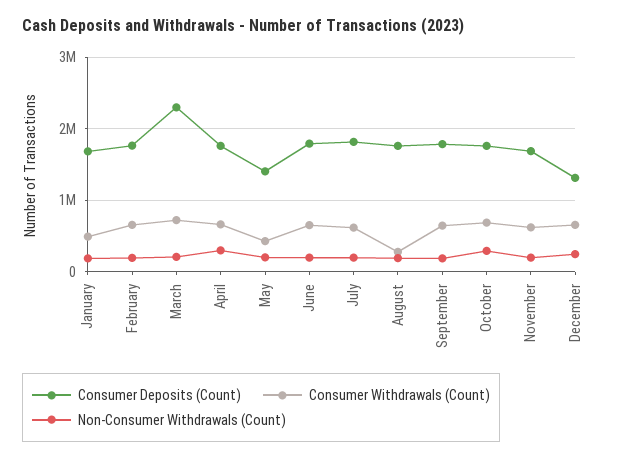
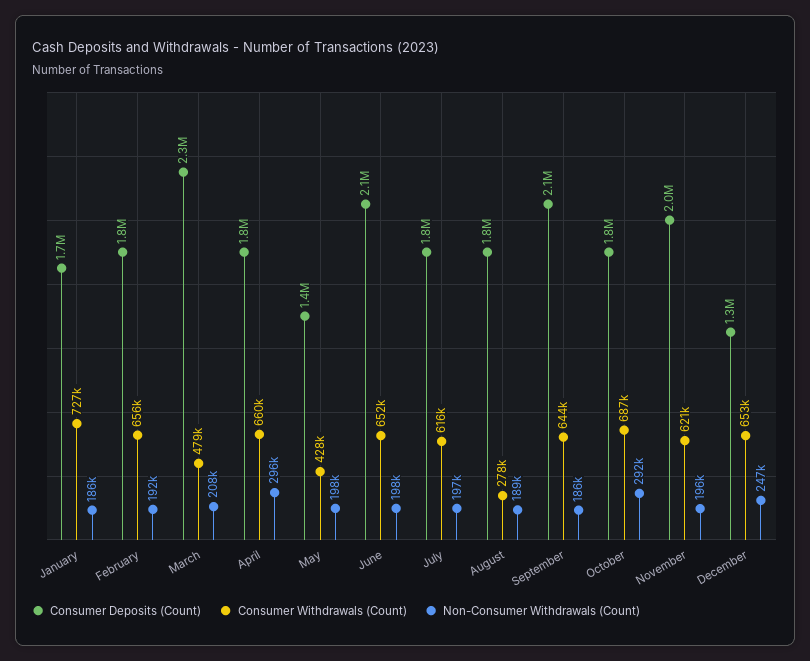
  {
    "Consumer Deposits (Count)": {
      "January": 1700000,
      "February": 1800000,
      "March": 2300000,
      "April": 1800000,
      "May": 1400000,
-     "June": 1800000,
+     "June": 2100000,
      "July": 1800000,
      "August": 1800000,
-     "September": 1800000,
+     "September": 2100000,
      "October": 1800000,
-     "November": 1700000,
+     "November": 2000000,
      "December": 1300000
    },
    "Consumer Withdrawals (Count)": {
-     "January": 500000,
+     "January": 727000,
      "February": 656000,
-     "March": 700000,
+     "March": 479000,
      "April": 660000,
      "May": 428000,
      "June": 652000,
      "July": 616000,
      "August": 278000,
      "September": 644000,
      "October": 687000,
      "November": 621000,
      "December": 653000
    },
    "Non-Consumer Withdrawals (Count)": {
      "January": 186000,
      "February": 192000,
      "March": 208000,
      "April": 296000,
      "May": 198000,
      "June": 198000,
      "July": 197000,
      "August": 189000,
      "September": 186000,
      "October": 292000,
      "November": 196000,
      "December": 247000
    }
  }

